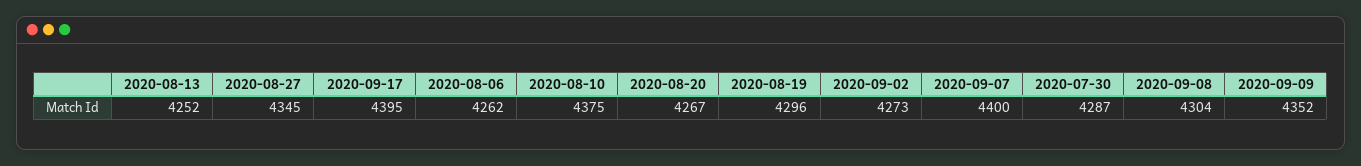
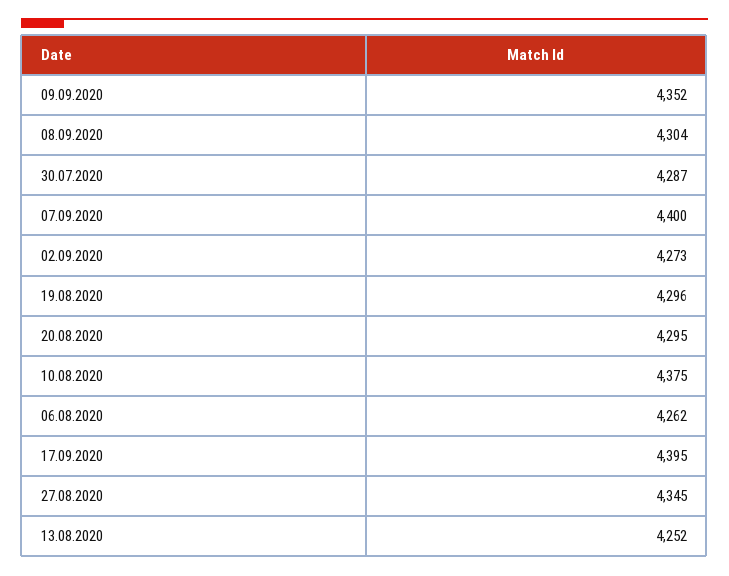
  {
    "2020-08-13": 4252,
    "2020-08-27": 4345,
    "2020-09-17": 4395,
    "2020-08-06": 4262,
    "2020-08-10": 4375,
-   "2020-08-20": 4267,
+   "2020-08-20": 4295,
    "2020-08-19": 4296,
    "2020-09-02": 4273,
    "2020-09-07": 4400,
    "2020-07-30": 4287,
    "2020-09-08": 4304,
    "2020-09-09": 4352
  }

